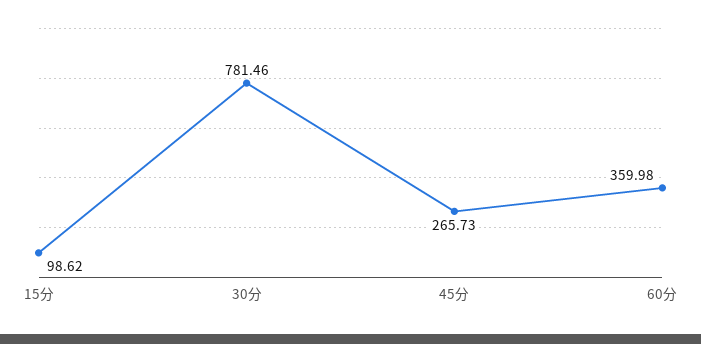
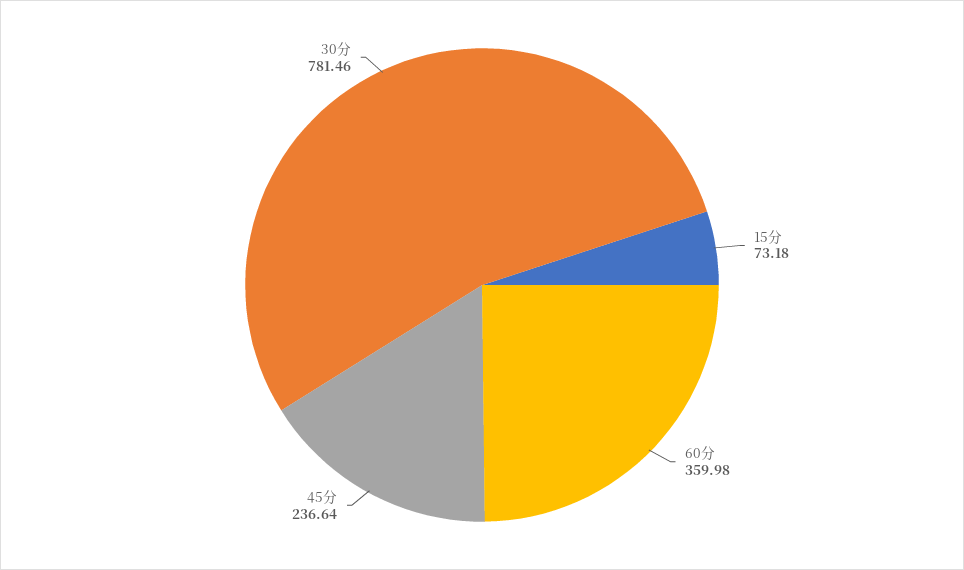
  {
-   "15分": 98.62,
+   "15分": 73.18,
    "30分": 781.46,
-   "45分": 265.73,
+   "45分": 236.64,
    "60分": 359.98
  }

